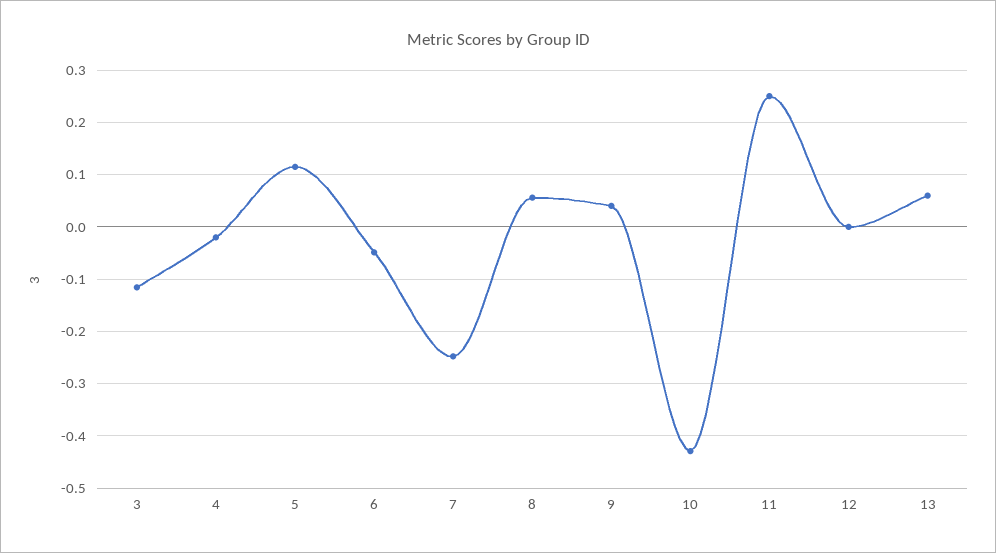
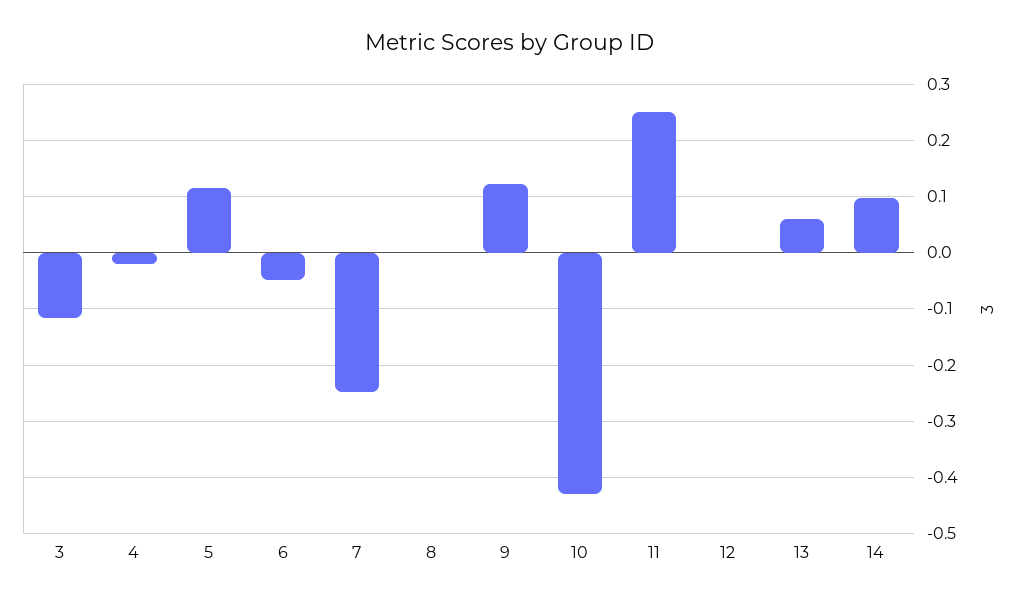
  {
    "3": -0.12,
    "4": -0.02,
    "5": 0.12,
    "6": -0.04,
    "7": -0.24,
-   "8": 0.06,
+   "8": 0,
-   "9": 0.04,
+   "9": 0.12,
    "10": -0.42,
    "11": 0.26,
    "12": 0,
-   "13": 0.06
+   "13": 0.06,
+   "14": 0.1
  }

